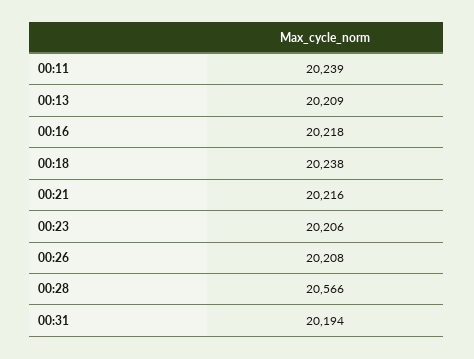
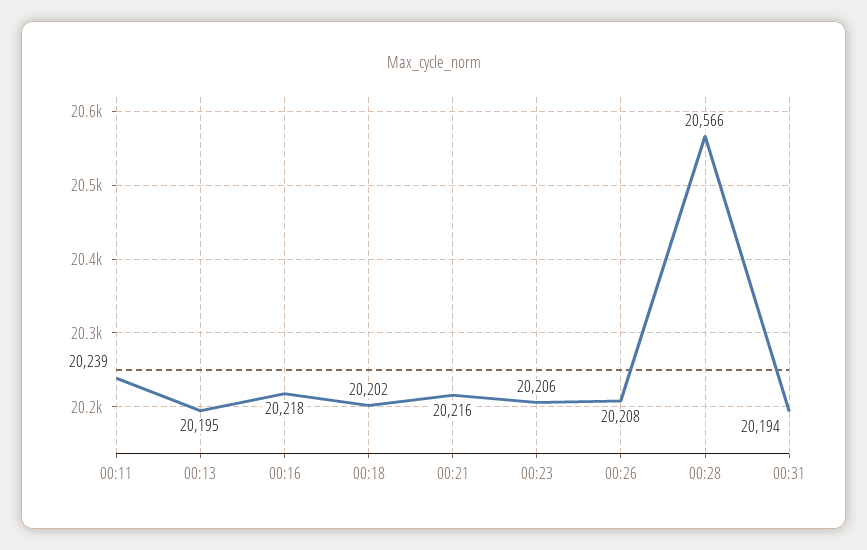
  {
    "00:11": 20239,
-   "00:13": 20209,
+   "00:13": 20195,
    "00:16": 20218,
-   "00:18": 20238,
+   "00:18": 20202,
    "00:21": 20216,
    "00:23": 20206,
    "00:26": 20208,
    "00:28": 20566,
    "00:31": 20194
  }

